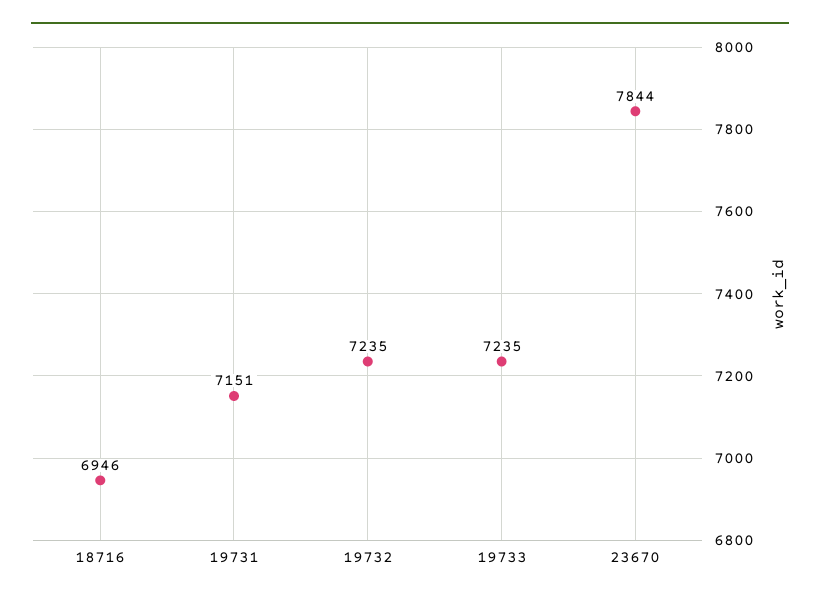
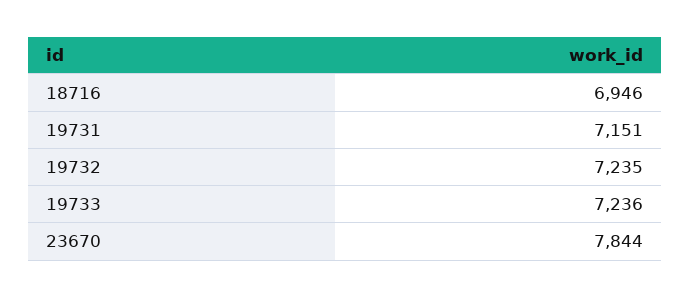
  {
    "18716": 6946,
    "19731": 7151,
    "19732": 7235,
-   "19733": 7235,
+   "19733": 7236,
    "23670": 7844
  }

